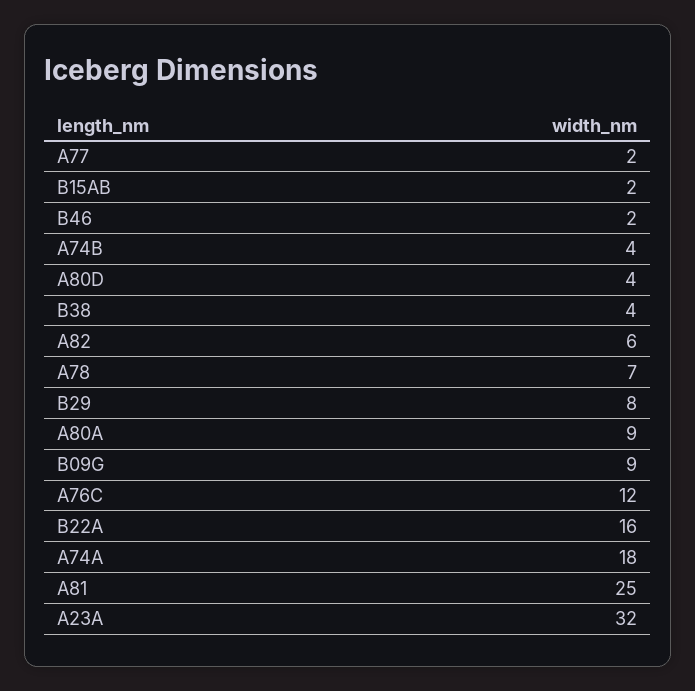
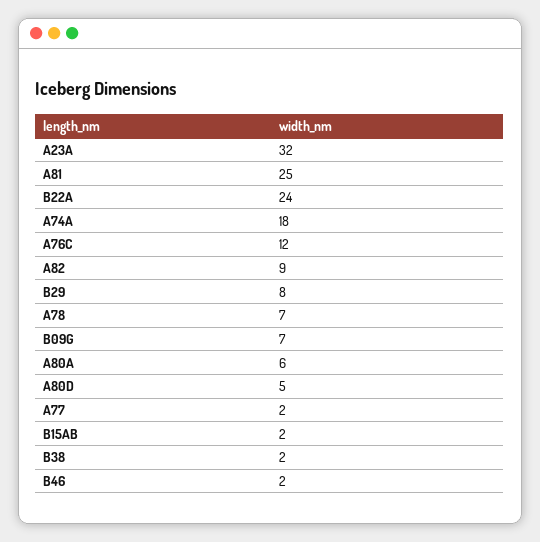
  {
    "A77": 2,
    "B15AB": 2,
    "B46": 2,
-   "A74B": 4,
-   "A80D": 4,
+   "A80D": 5,
-   "B38": 4,
+   "B38": 2,
-   "A82": 6,
+   "A82": 9,
    "A78": 7,
    "B29": 8,
-   "A80A": 9,
+   "A80A": 6,
-   "B09G": 9,
+   "B09G": 7,
    "A76C": 12,
-   "B22A": 16,
+   "B22A": 24,
    "A74A": 18,
    "A81": 25,
    "A23A": 32
  }

